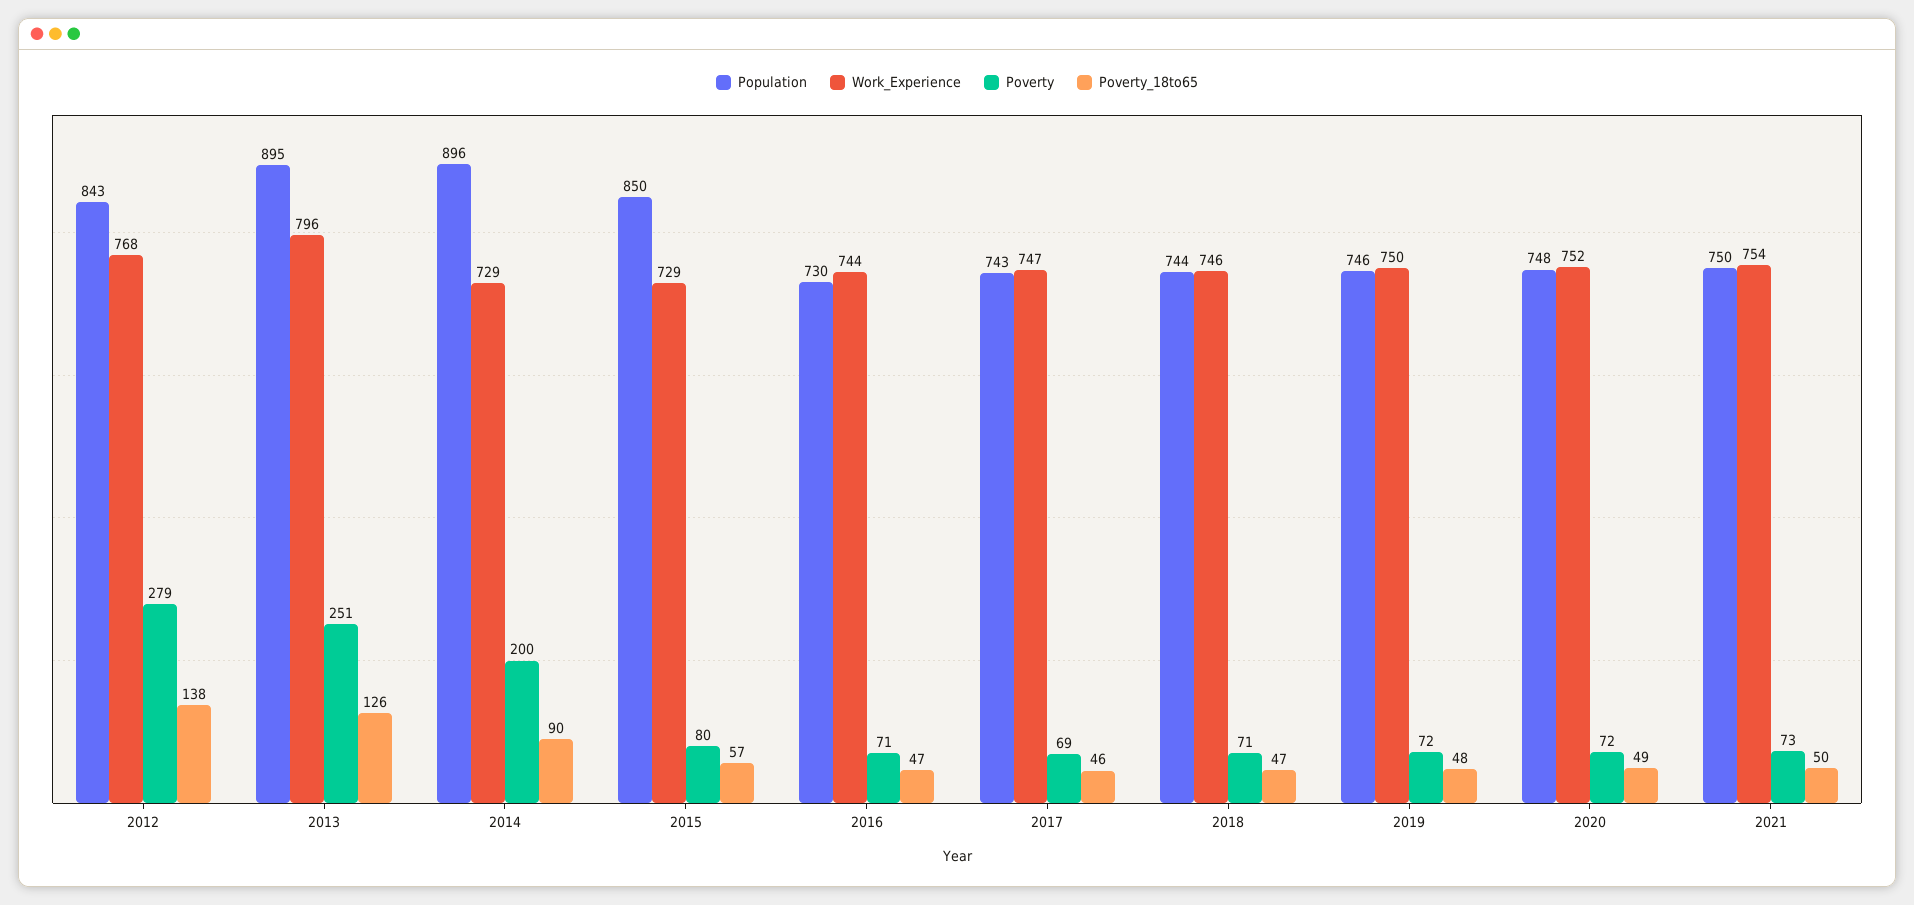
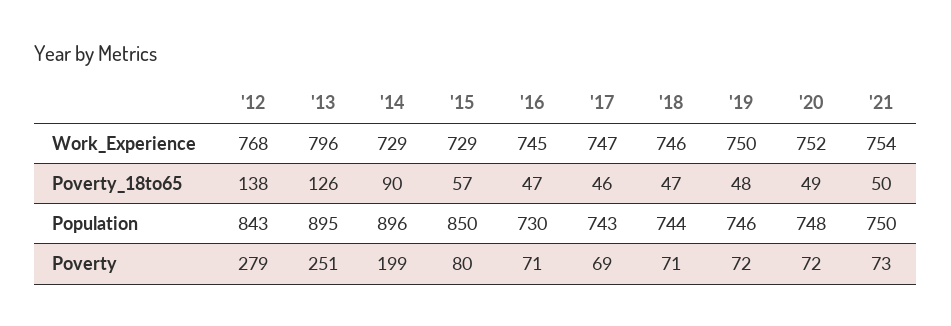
  {
    "Population": {
      "2012": 843,
      "2013": 895,
      "2014": 896,
      "2015": 850,
      "2016": 730,
      "2017": 743,
      "2018": 744,
      "2019": 746,
      "2020": 748,
      "2021": 750
    },
    "Work_Experience": {
      "2012": 768,
      "2013": 796,
      "2014": 729,
      "2015": 729,
-     "2016": 744,
+     "2016": 745,
      "2017": 747,
      "2018": 746,
      "2019": 750,
      "2020": 752,
      "2021": 754
    },
    "Poverty": {
      "2012": 279,
      "2013": 251,
-     "2014": 200,
+     "2014": 199,
      "2015": 80,
      "2016": 71,
      "2017": 69,
      "2018": 71,
      "2019": 72,
      "2020": 72,
      "2021": 73
    },
    "Poverty_18to65": {
      "2012": 138,
      "2013": 126,
      "2014": 90,
      "2015": 57,
      "2016": 47,
      "2017": 46,
      "2018": 47,
      "2019": 48,
      "2020": 49,
      "2021": 50
    }
  }

